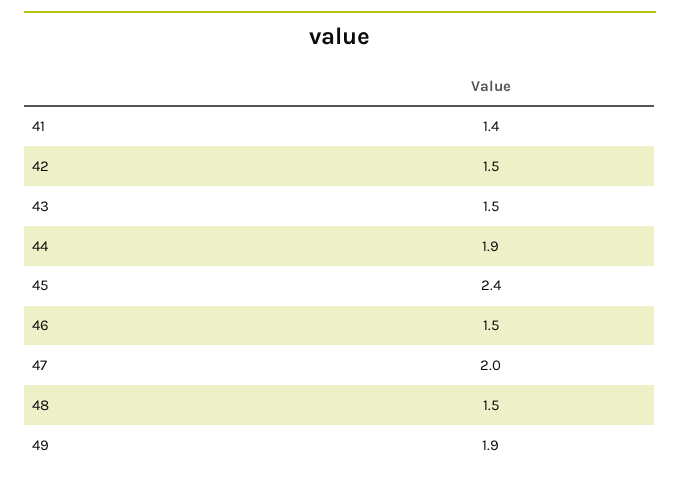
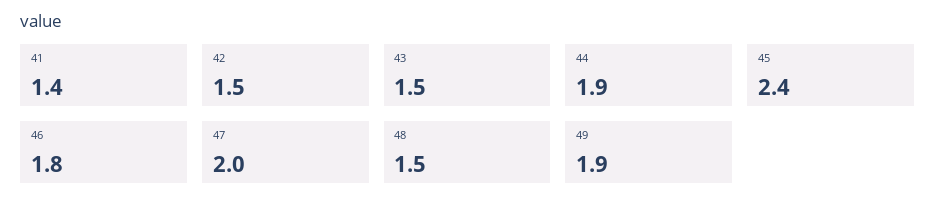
  {
    "41": 1.4,
    "42": 1.5,
    "43": 1.5,
    "44": 1.9,
    "45": 2.4,
-   "46": 1.5,
+   "46": 1.8,
    "47": 2,
    "48": 1.5,
    "49": 1.9
  }

